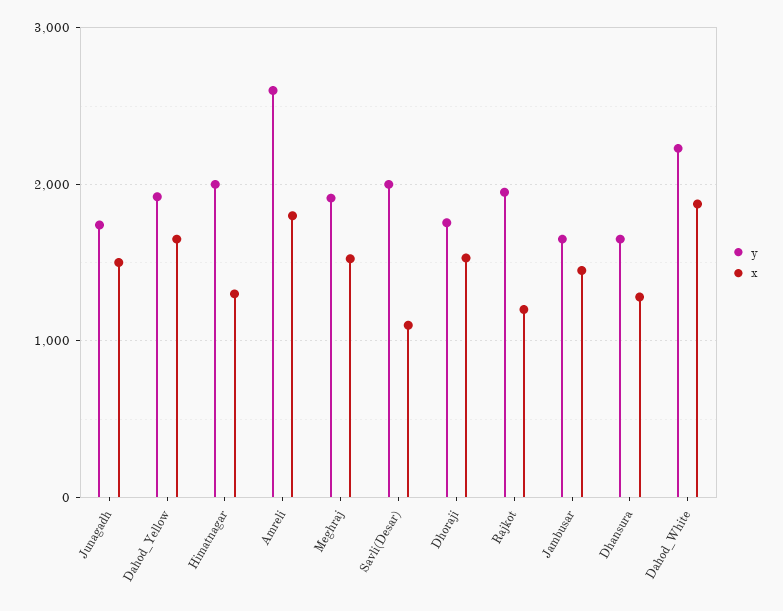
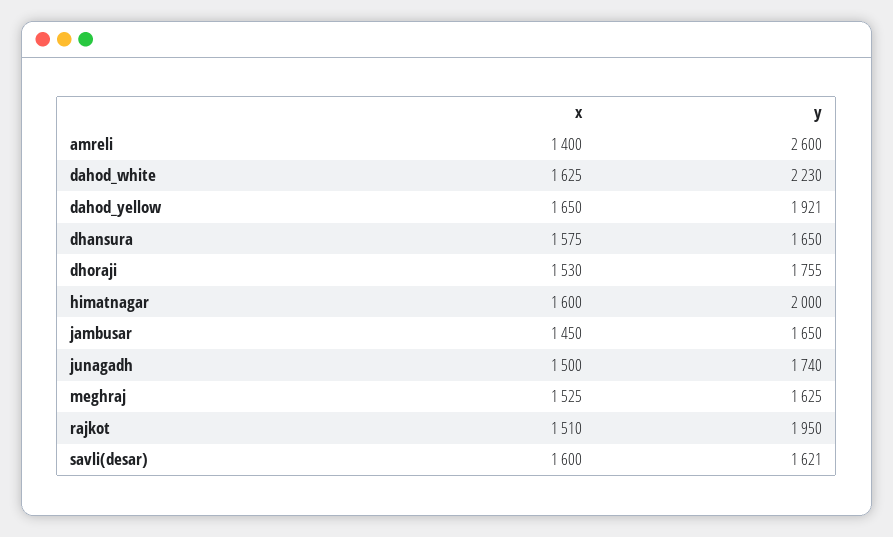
  {
    "y": {
      "Junagadh": 1740,
      "Dahod_Yellow": 1921,
      "Himatnagar": 2000,
      "Amreli": 2600,
-     "Meghraj": 1900,
+     "Meghraj": 1625,
-     "Savli(Desar)": 2000,
+     "Savli(Desar)": 1621,
      "Dhoraji": 1755,
      "Rajkot": 1950,
      "Jambusar": 1650,
      "Dhansura": 1650,
      "Dahod_White": 2230
    },
    "x": {
      "Junagadh": 1500,
      "Dahod_Yellow": 1650,
-     "Himatnagar": 1300,
+     "Himatnagar": 1600,
-     "Amreli": 1800,
+     "Amreli": 1400,
      "Meghraj": 1525,
-     "Savli(Desar)": 1100,
+     "Savli(Desar)": 1600,
      "Dhoraji": 1530,
-     "Rajkot": 1200,
+     "Rajkot": 1510,
      "Jambusar": 1450,
-     "Dhansura": 1300,
+     "Dhansura": 1575,
-     "Dahod_White": 1900
+     "Dahod_White": 1625
    }
  }

